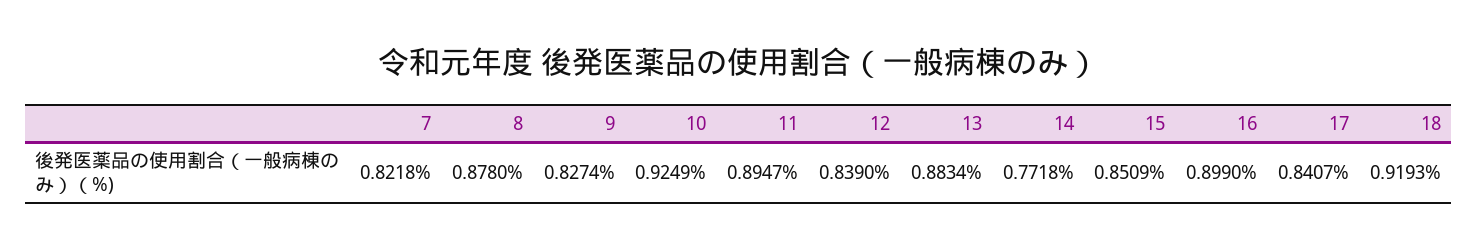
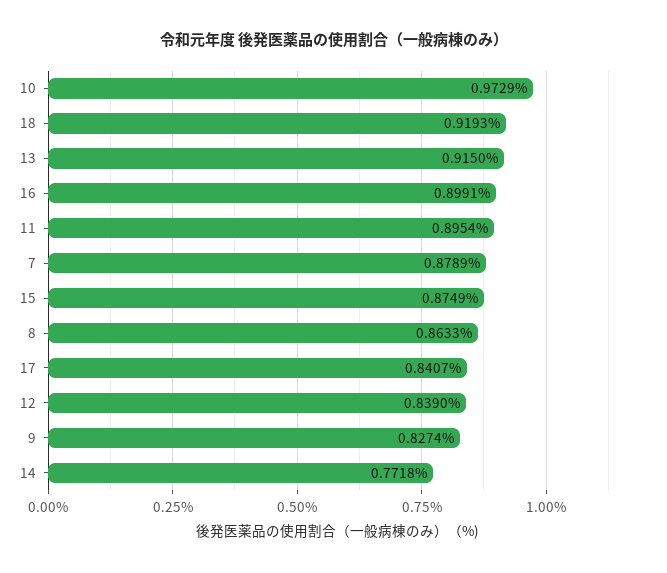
  {
-   "7": 0.8218,
+   "7": 0.8789,
-   "8": 0.878,
+   "8": 0.8633,
    "9": 0.8274,
-   "10": 0.9249,
+   "10": 0.9729,
-   "11": 0.8947,
+   "11": 0.8954,
    "12": 0.839,
-   "13": 0.8834,
+   "13": 0.915,
    "14": 0.7718,
-   "15": 0.8509,
+   "15": 0.8749,
-   "16": 0.899,
+   "16": 0.8991,
    "17": 0.8407,
    "18": 0.9193
  }

